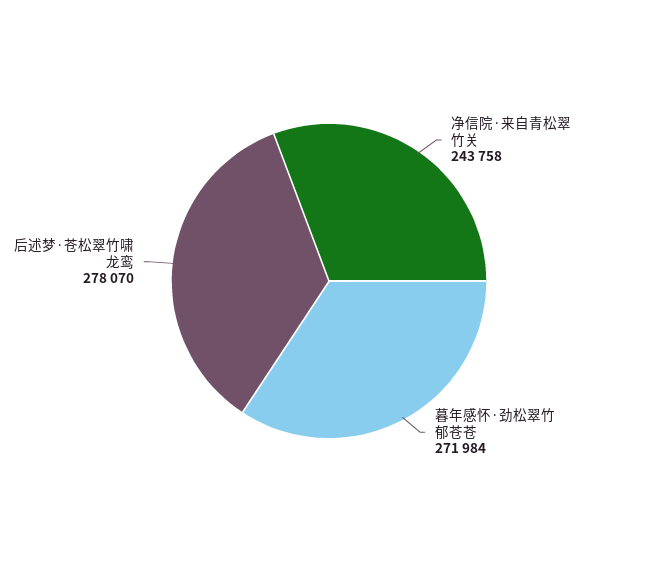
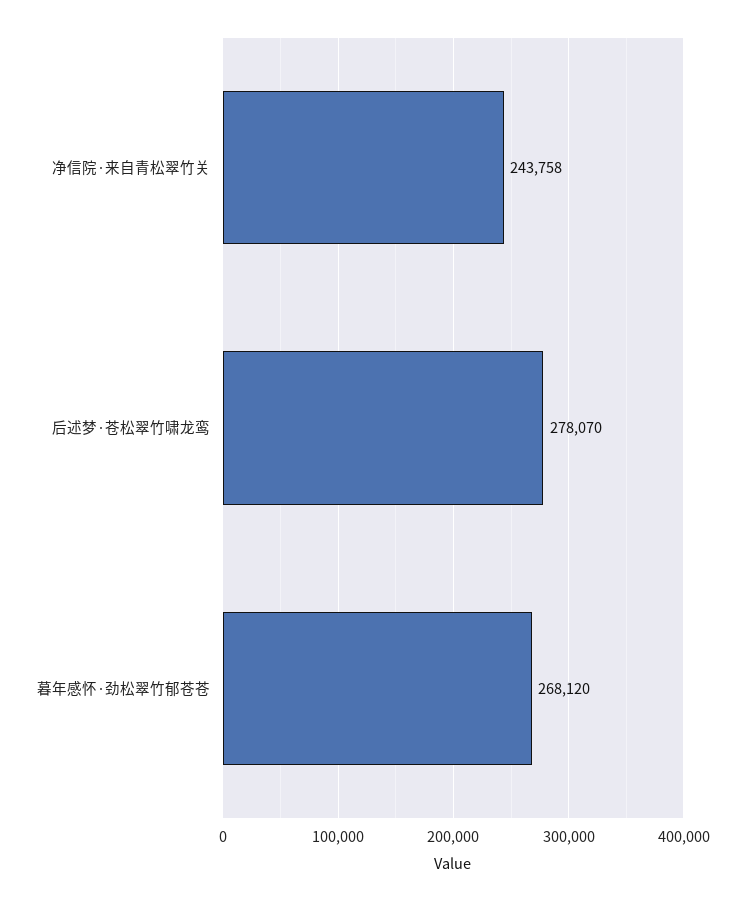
  {
    "净信院·来自青松翠竹关": 243758,
-   "暮年感怀·劲松翠竹郁苍苍": 271984,
+   "暮年感怀·劲松翠竹郁苍苍": 268120,
    "后述梦·苍松翠竹啸龙鸾": 278070
  }

